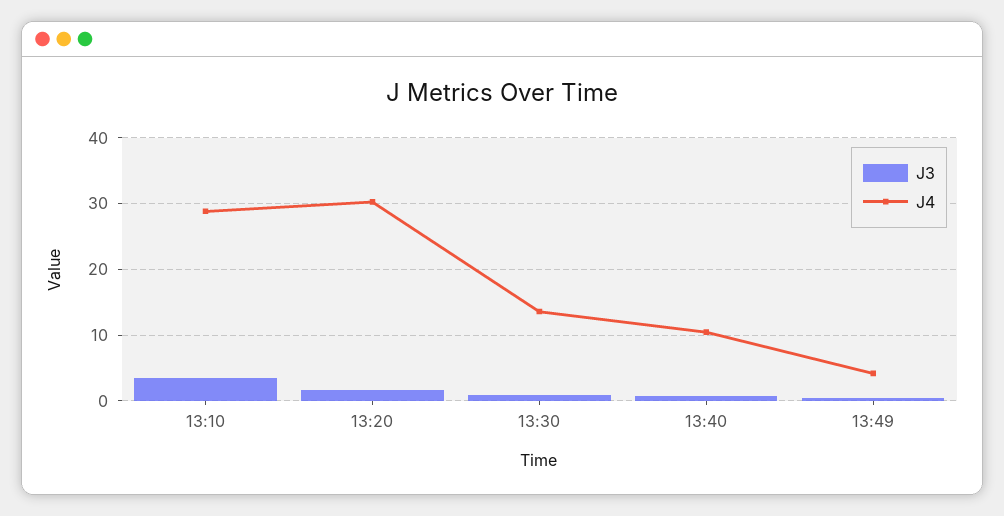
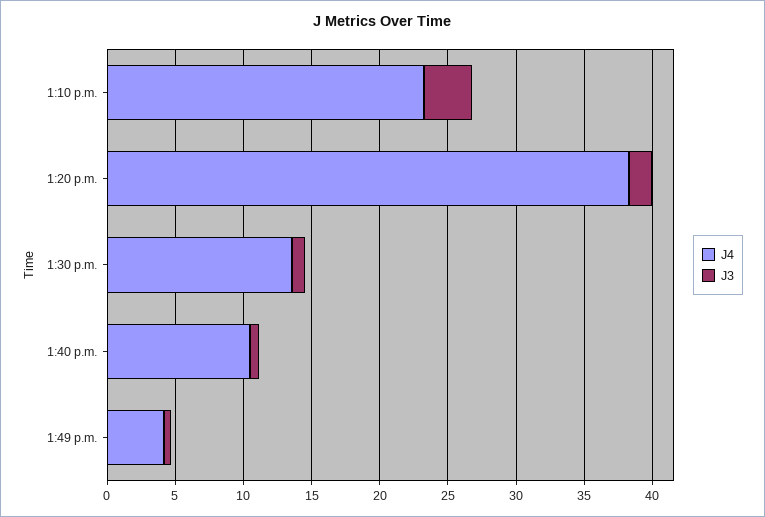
  {
    "J3": {
      "13:10": 4,
      "13:20": 2,
      "13:30": 1,
      "13:40": 1,
      "13:49": 0
    },
    "J4": {
-     "13:10": 29,
+     "13:10": 23,
-     "13:20": 30,
+     "13:20": 38,
      "13:30": 14,
      "13:40": 10,
      "13:49": 4
    }
  }

